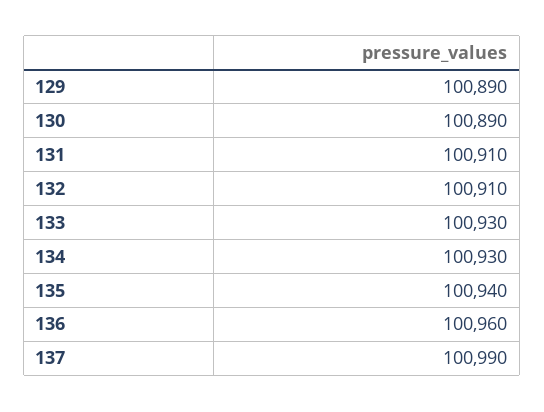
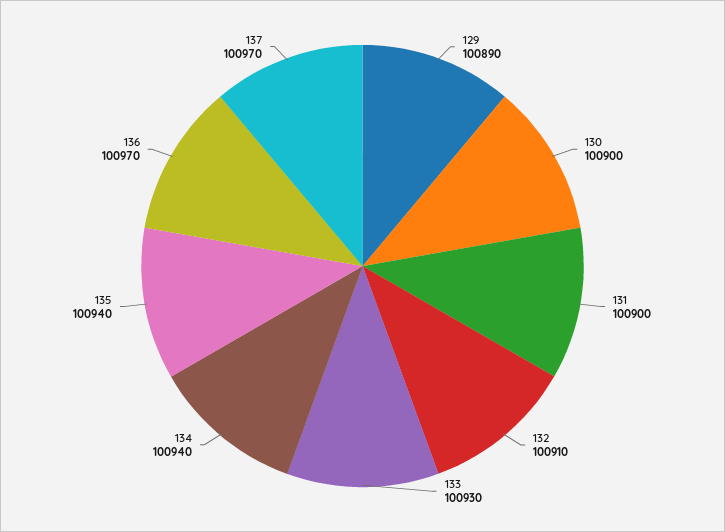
  {
    "129": 100890,
-   "130": 100890,
+   "130": 100900,
-   "131": 100910,
+   "131": 100900,
    "132": 100910,
    "133": 100930,
-   "134": 100930,
+   "134": 100940,
    "135": 100940,
-   "136": 100960,
+   "136": 100970,
-   "137": 100990
+   "137": 100970
  }

